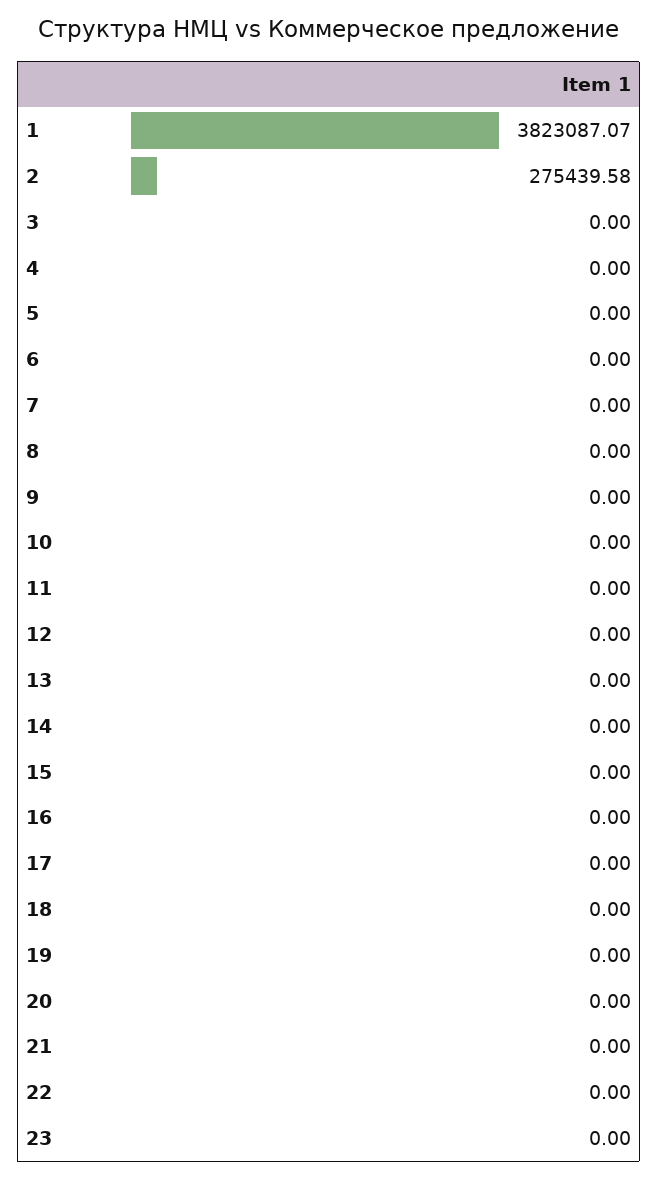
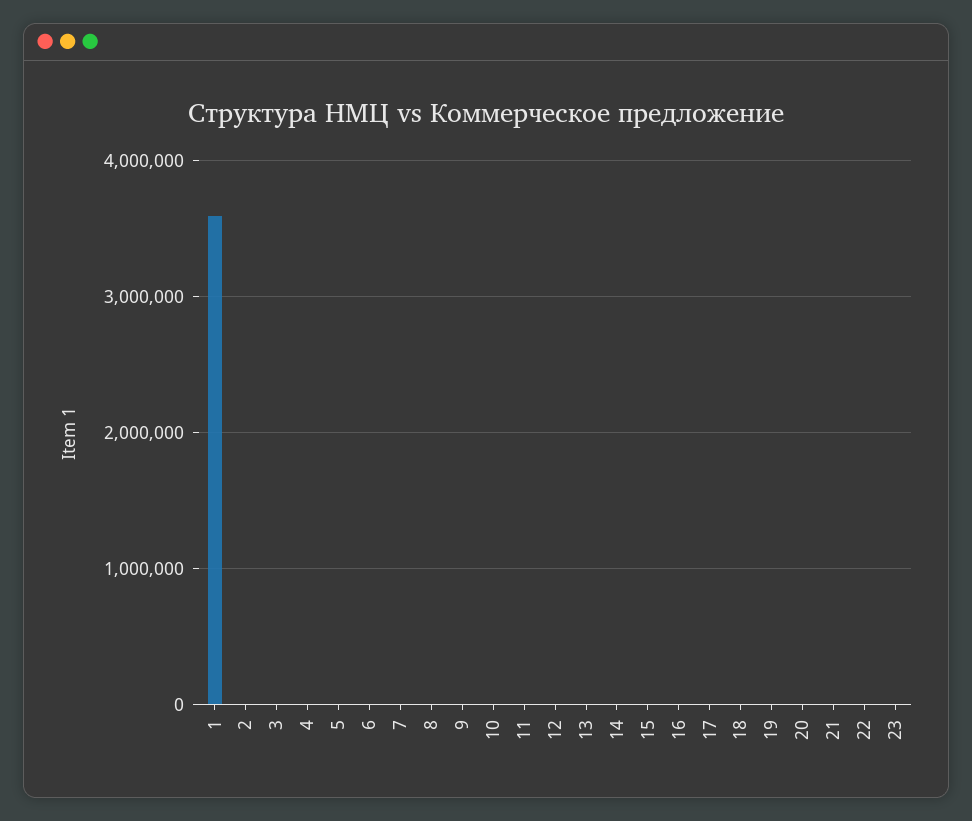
  {
-   "1": 3823087.07,
+   "1": 3600000,
-   "2": 275439.58,
+   "2": 0,
    "3": 0,
    "4": 0,
    "5": 0,
    "6": 0,
    "7": 0,
    "8": 0,
    "9": 0,
    "10": 0,
    "11": 0,
    "12": 0,
    "13": 0,
    "14": 0,
    "15": 0,
    "16": 0,
    "17": 0,
    "18": 0,
    "19": 0,
    "20": 0,
    "21": 0,
    "22": 0,
    "23": 0
  }

